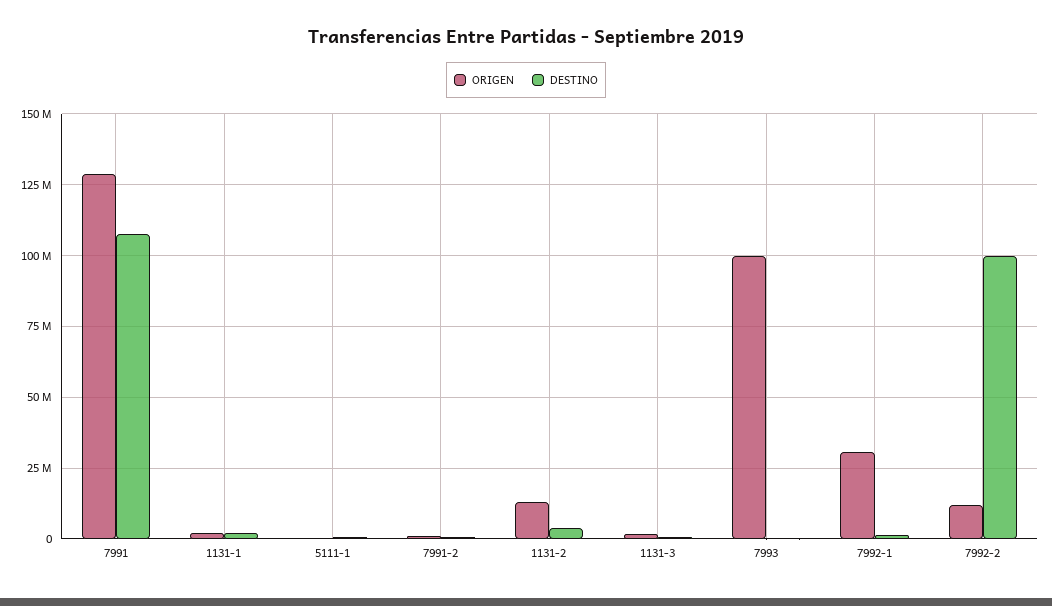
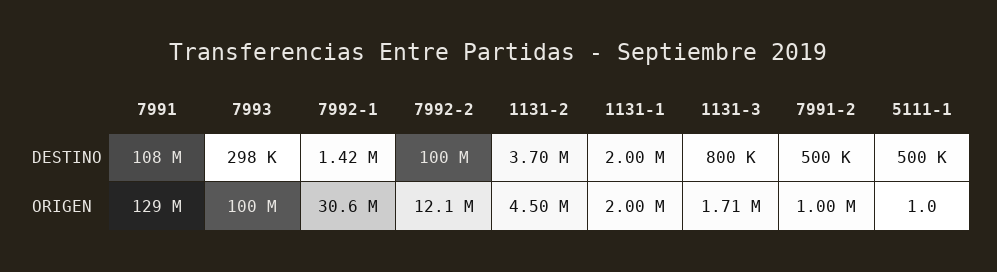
  {
    "ORIGEN": {
      "7991": 129000000,
      "1131-1": 2000000,
      "5111-1": 1,
      "7991-2": 1000000,
-     "1131-2": 12500000,
+     "1131-2": 4500000,
      "1131-3": 1710000,
      "7993": 100000000,
      "7992-1": 30600000,
      "7992-2": 12100000
    },
    "DESTINO": {
      "7991": 108000000,
      "1131-1": 2000000,
      "5111-1": 500000,
      "7991-2": 500000,
      "1131-2": 3700000,
      "1131-3": 800000,
      "7993": 298000,
      "7992-1": 1420000,
      "7992-2": 100000000
    }
  }

